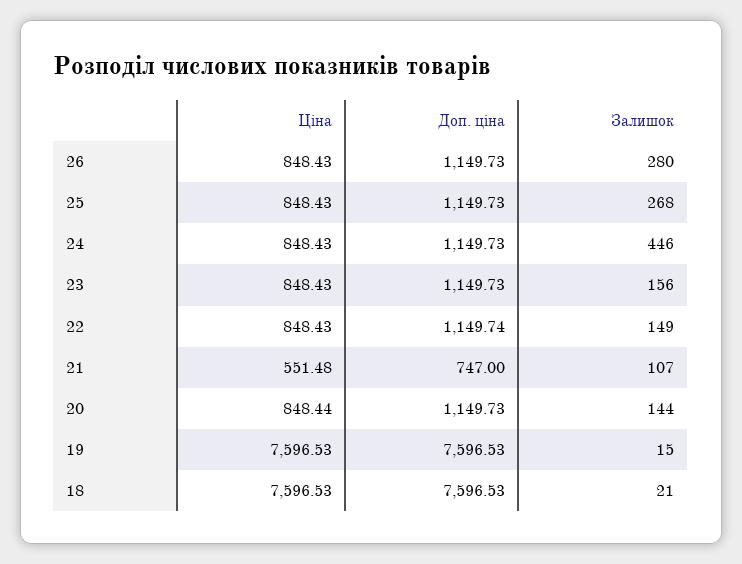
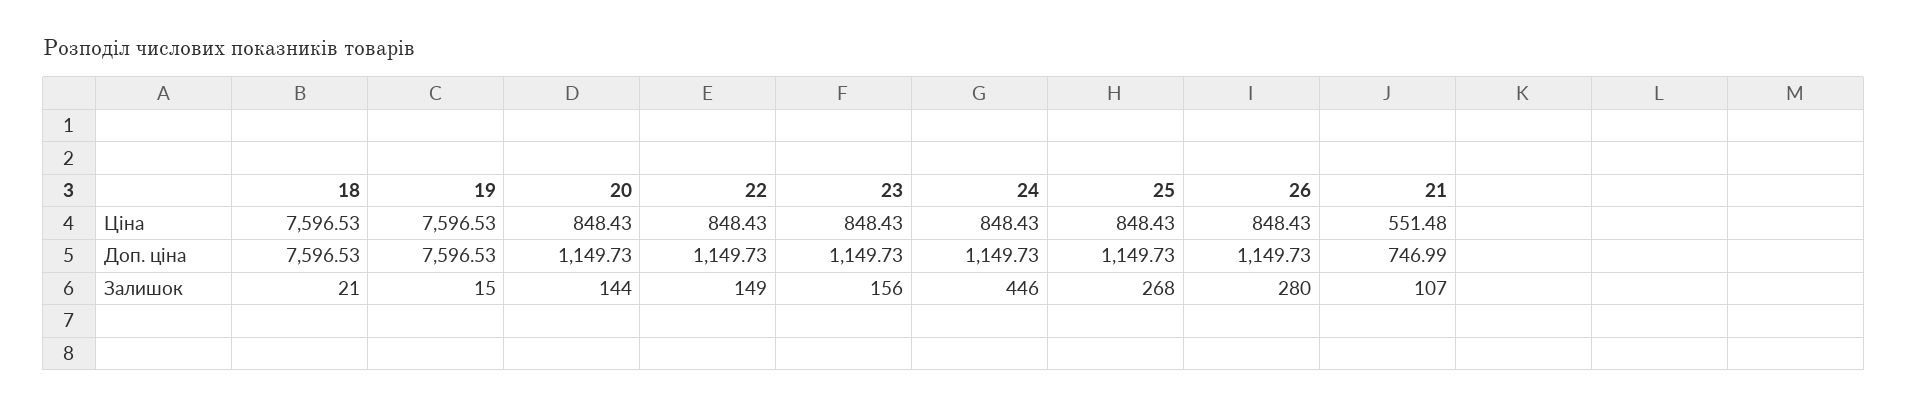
  {
    "Ціна": {
      "26": 848.43,
      "25": 848.43,
      "24": 848.43,
      "23": 848.43,
      "22": 848.43,
      "21": 551.48,
-     "20": 848.44,
+     "20": 848.43,
      "19": 7596.53,
      "18": 7596.53
    },
    "Доп. ціна": {
      "26": 1149.73,
      "25": 1149.73,
      "24": 1149.73,
      "23": 1149.73,
-     "22": 1149.74,
+     "22": 1149.73,
-     "21": 747,
+     "21": 746.99,
      "20": 1149.73,
      "19": 7596.53,
      "18": 7596.53
    },
    "Залишок": {
      "26": 280,
      "25": 268,
      "24": 446,
      "23": 156,
      "22": 149,
      "21": 107,
      "20": 144,
      "19": 15,
      "18": 21
    }
  }

